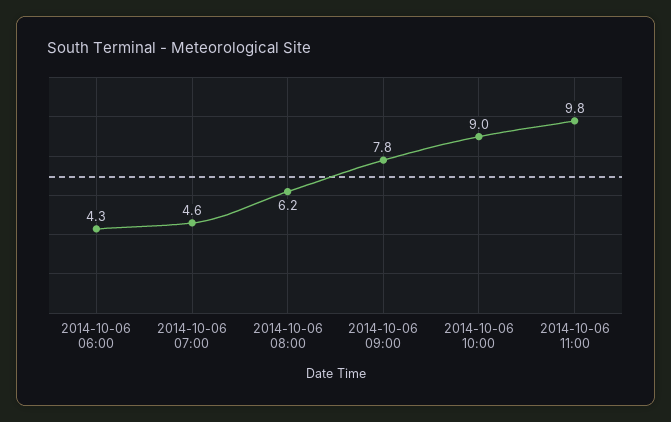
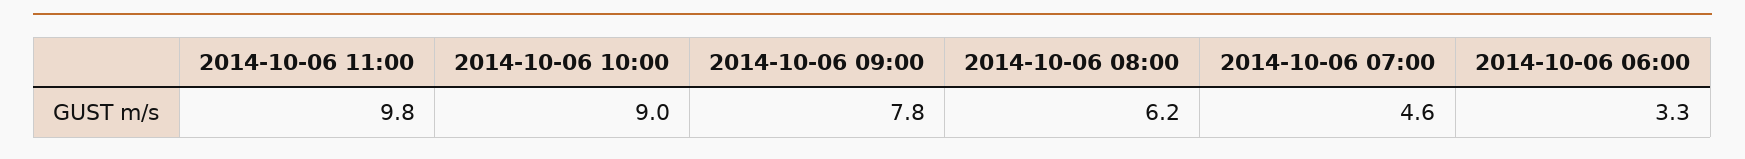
  {
-   "2014-10-06 06:00": 4.3,
+   "2014-10-06 06:00": 3.3,
    "2014-10-06 07:00": 4.6,
    "2014-10-06 08:00": 6.2,
    "2014-10-06 09:00": 7.8,
    "2014-10-06 10:00": 9,
    "2014-10-06 11:00": 9.8
  }

